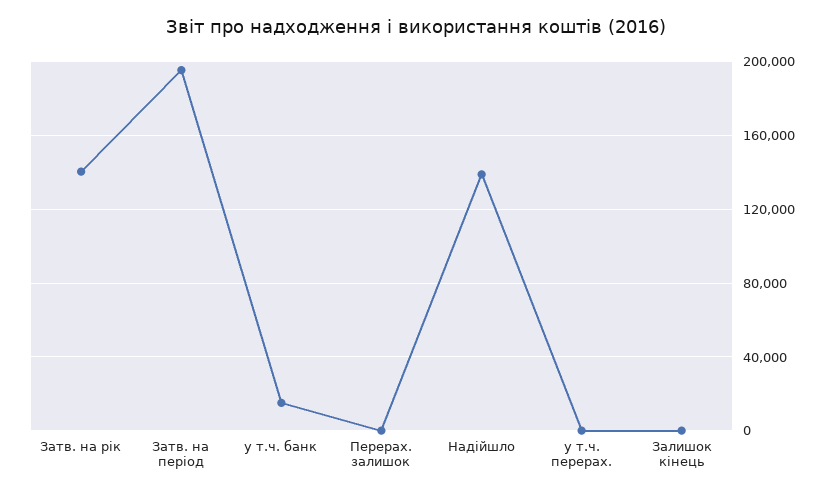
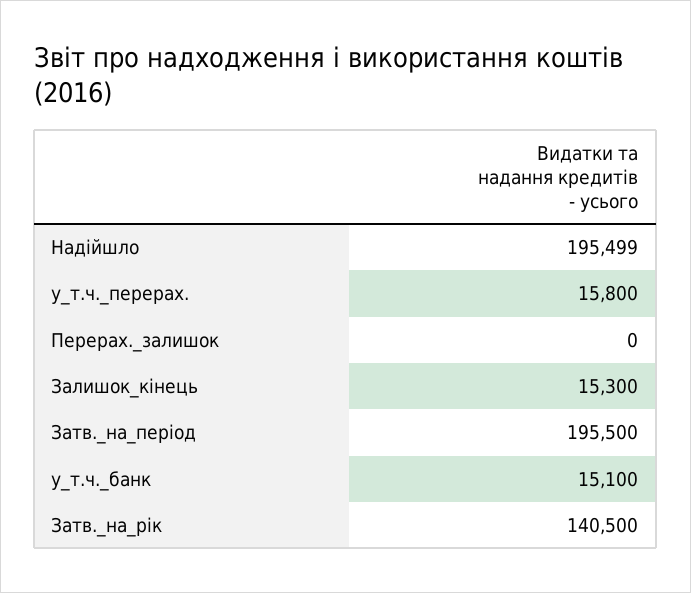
  {
    "Затв. на рік": 140500,
    "Затв. на період": 195500,
    "у т.ч. банк": 15100,
    "Перерах. залишок": 0,
-   "Надійшло": 140000,
+   "Надійшло": 195499,
-   "у т.ч. перерах.": 0,
+   "у т.ч. перерах.": 15800,
-   "Залишок кінець": 0
+   "Залишок кінець": 15300
  }

